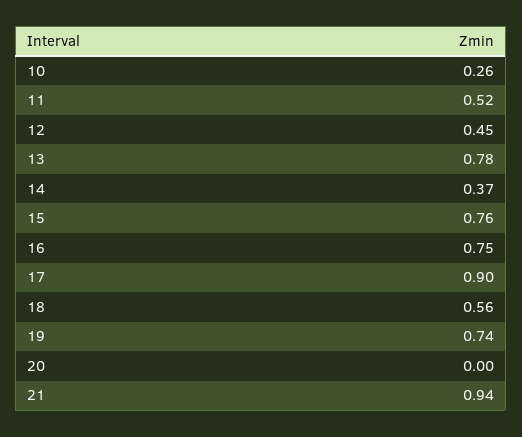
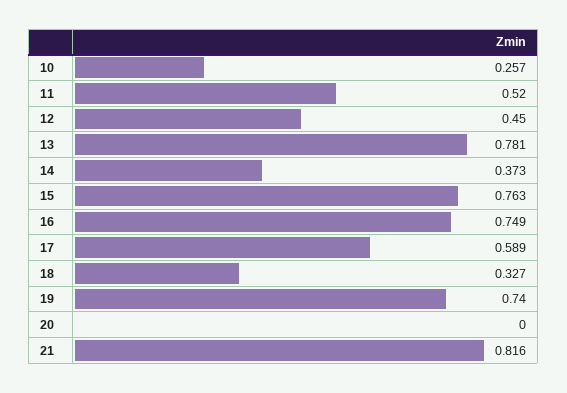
  {
    "10": 0.257,
    "11": 0.52,
    "12": 0.45,
    "13": 0.781,
    "14": 0.373,
    "15": 0.763,
    "16": 0.749,
-   "17": 0.9,
+   "17": 0.589,
-   "18": 0.56,
+   "18": 0.327,
    "19": 0.74,
    "20": 0,
-   "21": 0.94
+   "21": 0.816
  }

